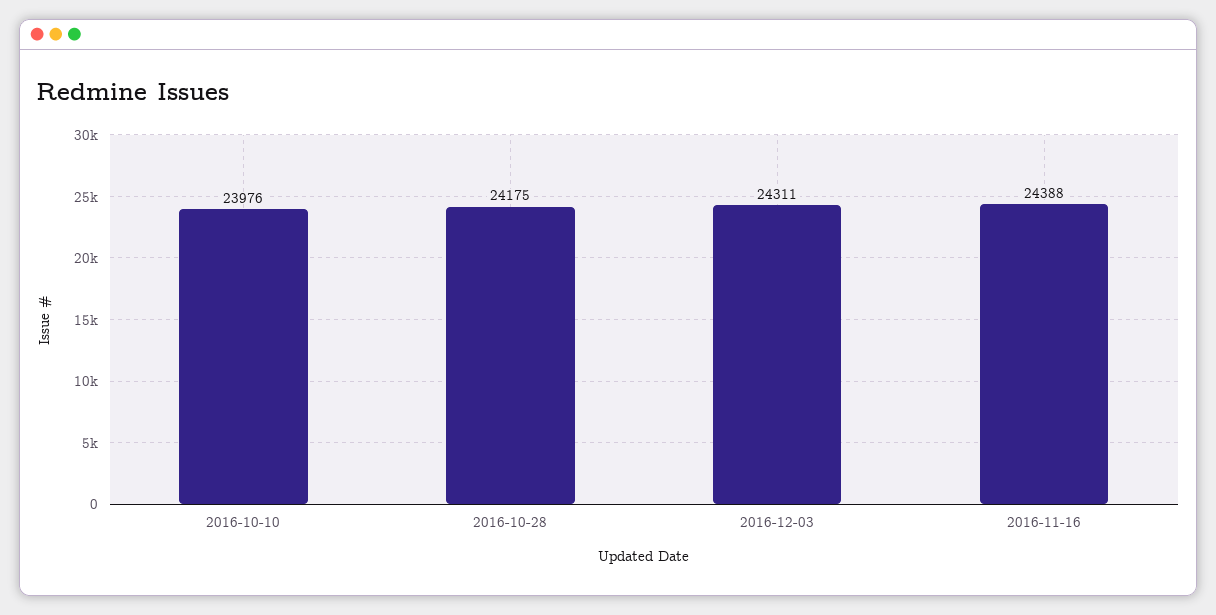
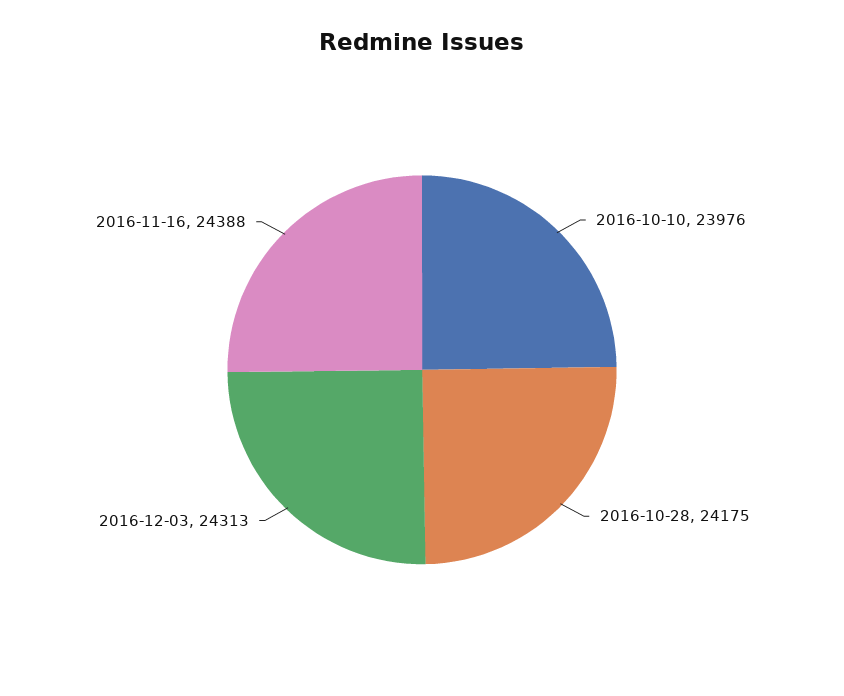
  {
    "2016-10-10": 23976,
    "2016-10-28": 24175,
-   "2016-12-03": 24311,
+   "2016-12-03": 24313,
    "2016-11-16": 24388
  }

